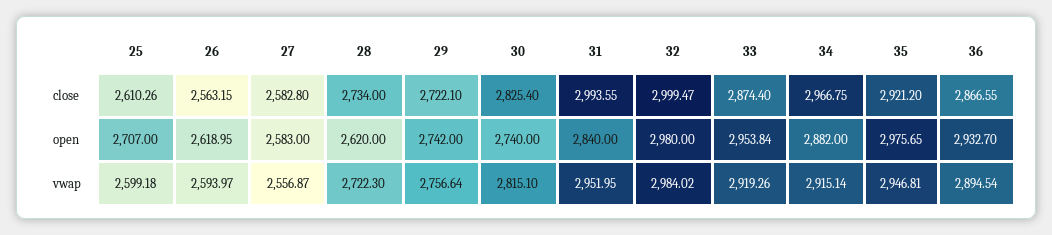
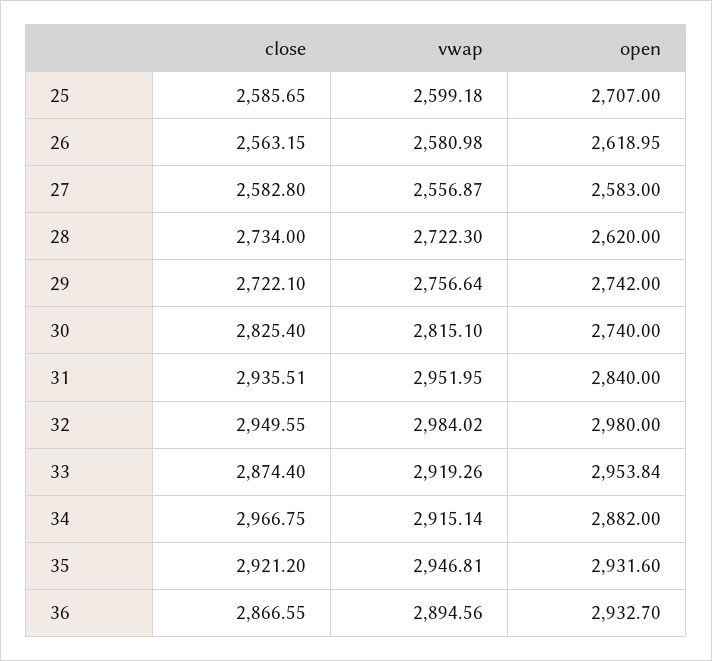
  {
    "25": {
-     "close": 2610.26,
+     "close": 2585.65,
      "open": 2707,
      "vwap": 2599.18
    },
    "26": {
      "close": 2563.15,
      "open": 2618.95,
-     "vwap": 2593.97
+     "vwap": 2580.98
    },
    "27": {
      "close": 2582.8,
      "open": 2583,
      "vwap": 2556.87
    },
    "28": {
      "close": 2734,
      "open": 2620,
      "vwap": 2722.3
    },
    "29": {
      "close": 2722.1,
      "open": 2742,
      "vwap": 2756.64
    },
    "30": {
      "close": 2825.4,
      "open": 2740,
      "vwap": 2815.1
    },
    "31": {
-     "close": 2993.55,
+     "close": 2935.51,
      "open": 2840,
      "vwap": 2951.95
    },
    "32": {
-     "close": 2999.47,
+     "close": 2949.55,
      "open": 2980,
      "vwap": 2984.02
    },
    "33": {
      "close": 2874.4,
      "open": 2953.84,
      "vwap": 2919.26
    },
    "34": {
      "close": 2966.75,
      "open": 2882,
      "vwap": 2915.14
    },
    "35": {
      "close": 2921.2,
-     "open": 2975.65,
+     "open": 2931.6,
      "vwap": 2946.81
    },
    "36": {
      "close": 2866.55,
      "open": 2932.7,
-     "vwap": 2894.54
+     "vwap": 2894.56
    }
  }

